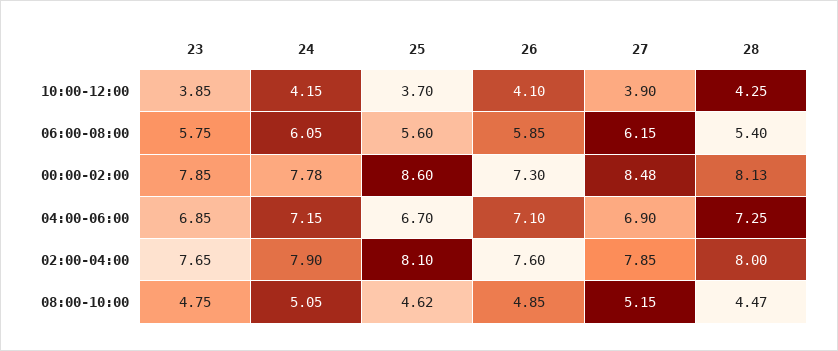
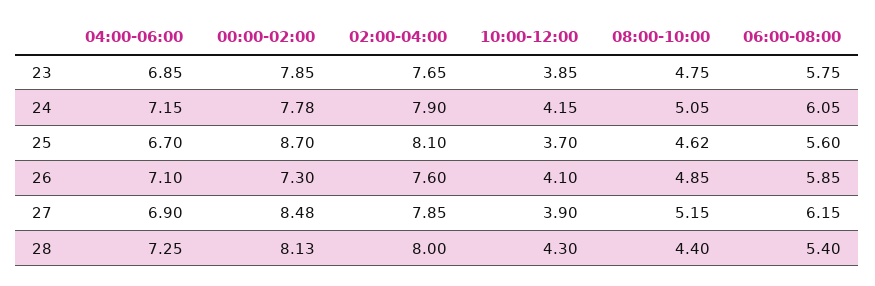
  {
    "23": {
      "10:00-12:00": 3.85,
      "06:00-08:00": 5.75,
      "00:00-02:00": 7.85,
      "04:00-06:00": 6.85,
      "02:00-04:00": 7.65,
      "08:00-10:00": 4.75
    },
    "24": {
      "10:00-12:00": 4.15,
      "06:00-08:00": 6.05,
      "00:00-02:00": 7.78,
      "04:00-06:00": 7.15,
      "02:00-04:00": 7.9,
      "08:00-10:00": 5.05
    },
    "25": {
      "10:00-12:00": 3.7,
      "06:00-08:00": 5.6,
-     "00:00-02:00": 8.6,
+     "00:00-02:00": 8.7,
      "04:00-06:00": 6.7,
      "02:00-04:00": 8.1,
      "08:00-10:00": 4.62
    },
    "26": {
      "10:00-12:00": 4.1,
      "06:00-08:00": 5.85,
      "00:00-02:00": 7.3,
      "04:00-06:00": 7.1,
      "02:00-04:00": 7.6,
      "08:00-10:00": 4.85
    },
    "27": {
      "10:00-12:00": 3.9,
      "06:00-08:00": 6.15,
      "00:00-02:00": 8.48,
      "04:00-06:00": 6.9,
      "02:00-04:00": 7.85,
      "08:00-10:00": 5.15
    },
    "28": {
-     "10:00-12:00": 4.25,
+     "10:00-12:00": 4.3,
      "06:00-08:00": 5.4,
      "00:00-02:00": 8.13,
      "04:00-06:00": 7.25,
      "02:00-04:00": 8,
-     "08:00-10:00": 4.47
+     "08:00-10:00": 4.4
    }
  }

